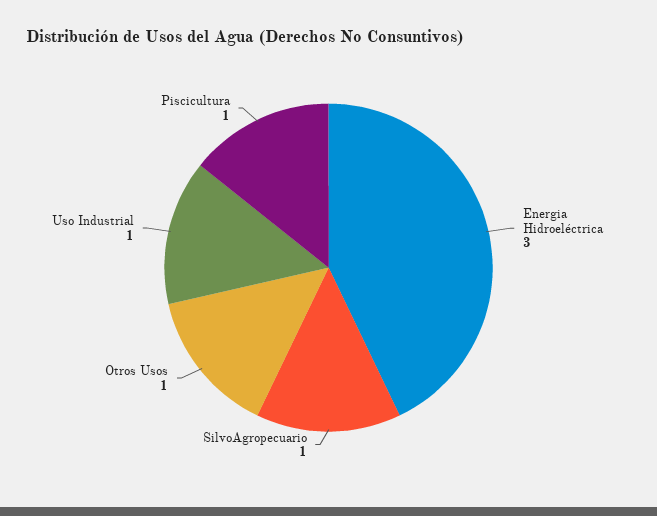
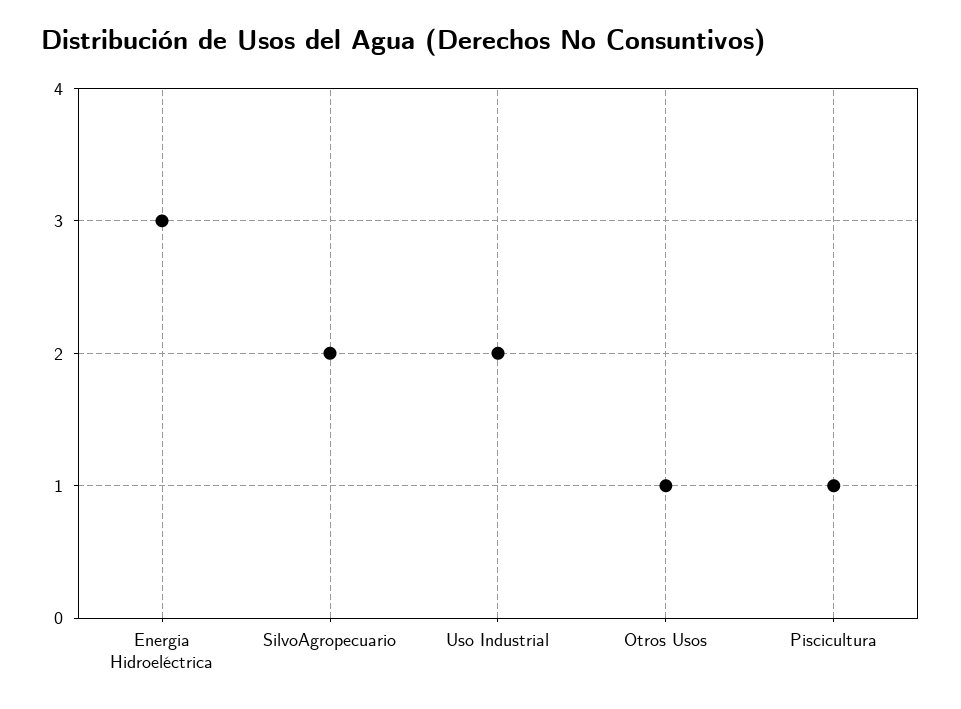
  {
    "Energia Hidroeléctrica": 3,
-   "SilvoAgropecuario": 1,
+   "SilvoAgropecuario": 2,
    "Otros Usos": 1,
-   "Uso Industrial": 1,
+   "Uso Industrial": 2,
    "Piscicultura": 1
  }

